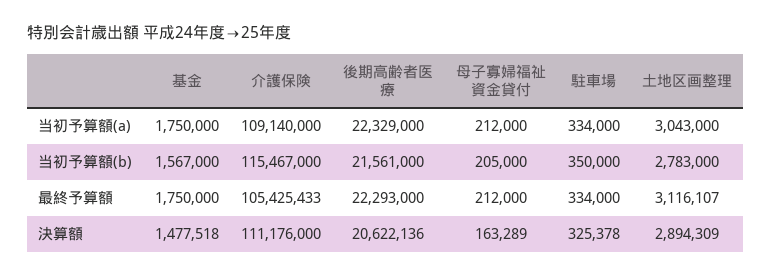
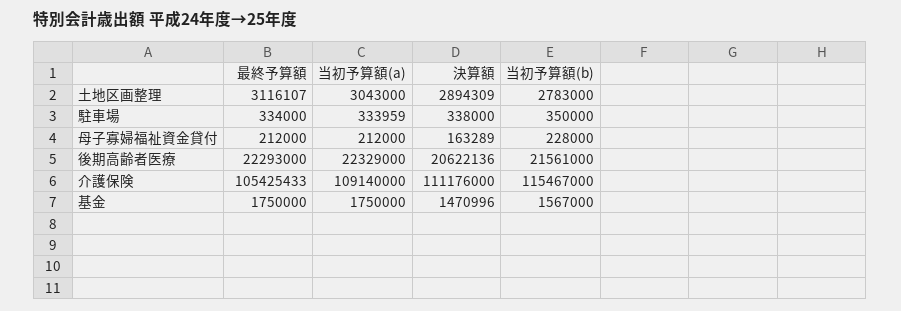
  {
    "基金": {
      "当初予算額(a)": 1750000,
      "当初予算額(b)": 1567000,
      "最終予算額": 1750000,
-     "決算額": 1477518
+     "決算額": 1470996
    },
    "介護保険": {
      "当初予算額(a)": 109140000,
      "当初予算額(b)": 115467000,
      "最終予算額": 105425433,
      "決算額": 111176000
    },
    "後期高齢者医療": {
      "当初予算額(a)": 22329000,
      "当初予算額(b)": 21561000,
      "最終予算額": 22293000,
      "決算額": 20622136
    },
    "母子寡婦福祉資金貸付": {
      "当初予算額(a)": 212000,
-     "当初予算額(b)": 205000,
+     "当初予算額(b)": 228000,
      "最終予算額": 212000,
      "決算額": 163289
    },
    "駐車場": {
-     "当初予算額(a)": 334000,
+     "当初予算額(a)": 333959,
      "当初予算額(b)": 350000,
      "最終予算額": 334000,
-     "決算額": 325378
+     "決算額": 338000
    },
    "土地区画整理": {
      "当初予算額(a)": 3043000,
      "当初予算額(b)": 2783000,
      "最終予算額": 3116107,
      "決算額": 2894309
    }
  }

